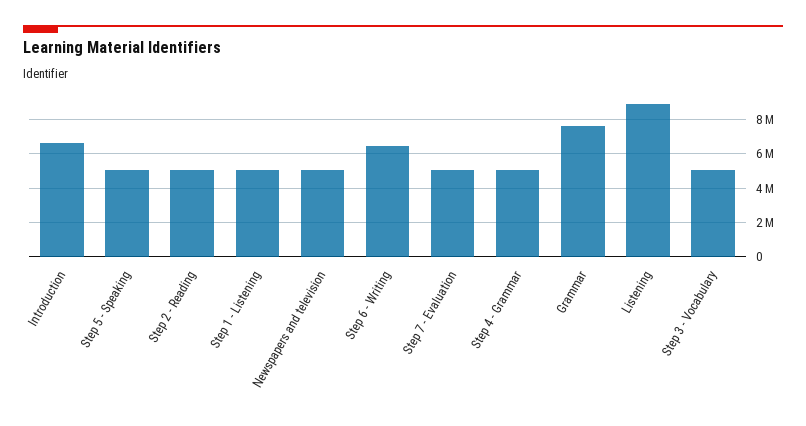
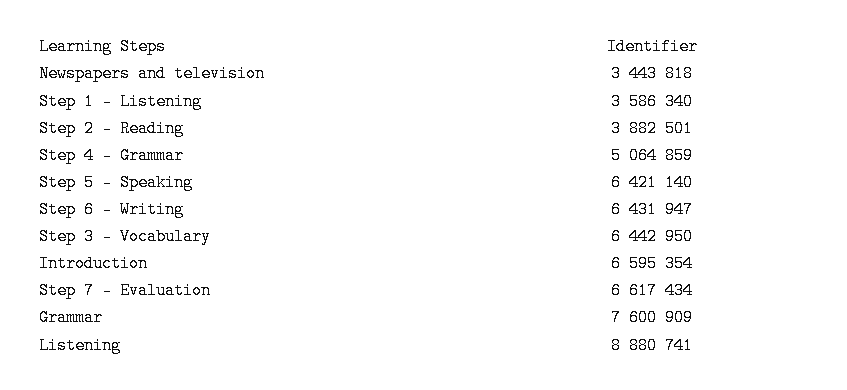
  {
    "Introduction": 6595354,
-   "Step 5 - Speaking": 5000000,
+   "Step 5 - Speaking": 6421140,
-   "Step 2 - Reading": 5000000,
+   "Step 2 - Reading": 3882501,
-   "Step 1 - Listening": 5000000,
+   "Step 1 - Listening": 3586340,
-   "Newspapers and television": 5000000,
+   "Newspapers and television": 3443818,
    "Step 6 - Writing": 6431947,
-   "Step 7 - Evaluation": 5000000,
+   "Step 7 - Evaluation": 6617434,
    "Step 4 - Grammar": 5064859,
    "Grammar": 7600909,
    "Listening": 8880741,
-   "Step 3 - Vocabulary": 5000000
+   "Step 3 - Vocabulary": 6442950
  }

